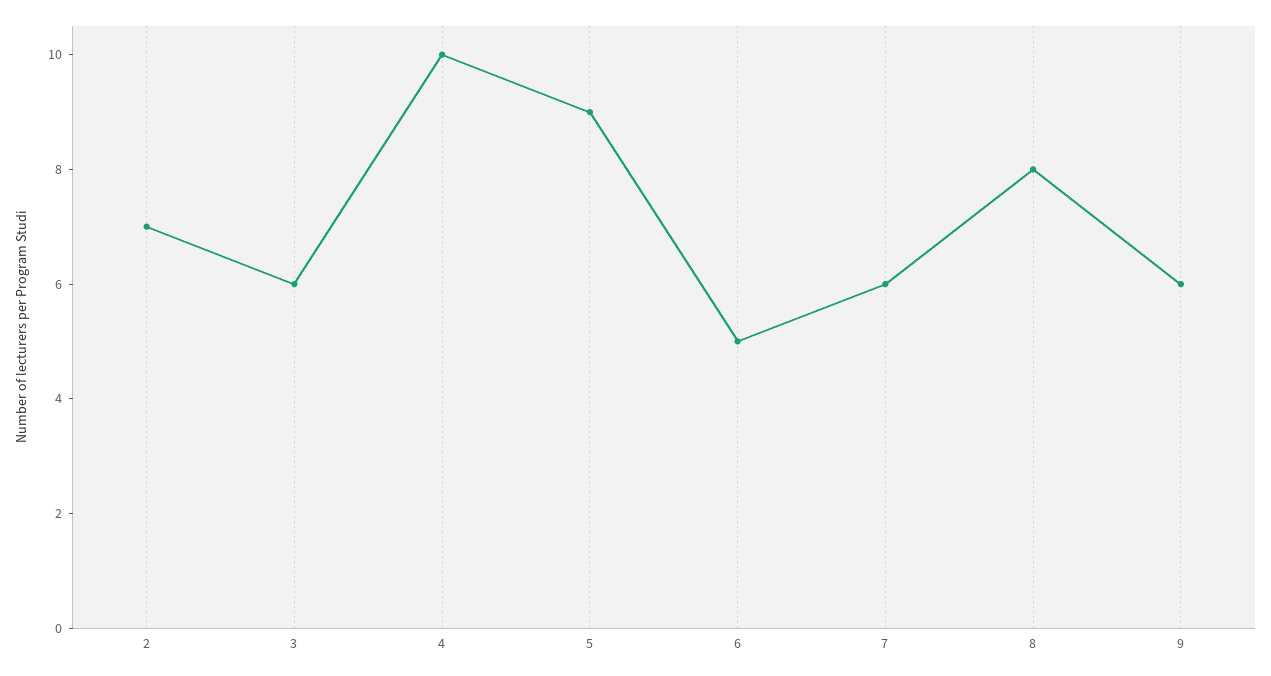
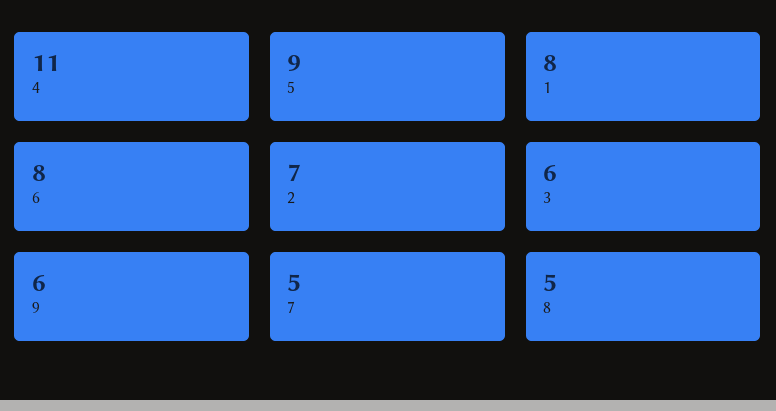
  {
    "2": 7,
    "3": 6,
-   "4": 10,
+   "4": 11,
    "5": 9,
-   "6": 5,
+   "6": 8,
-   "7": 6,
+   "7": 5,
-   "8": 8,
+   "8": 5,
-   "9": 6
+   "9": 6,
+   "1": 8
  }

